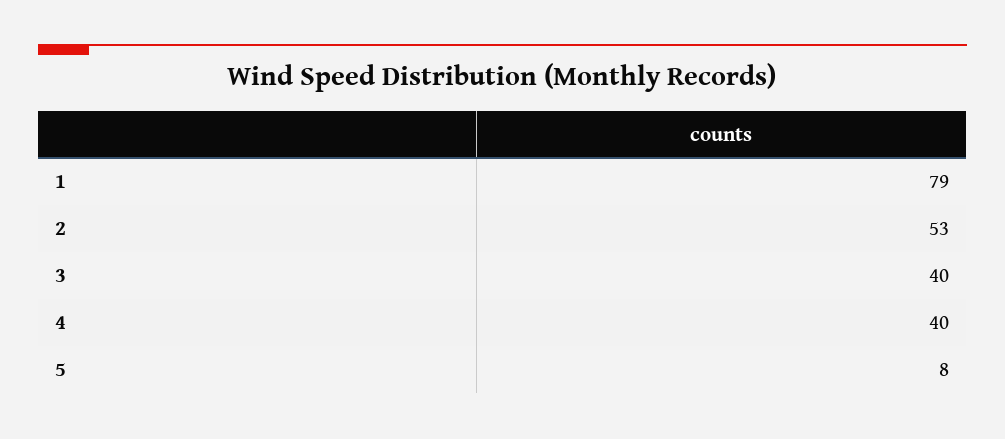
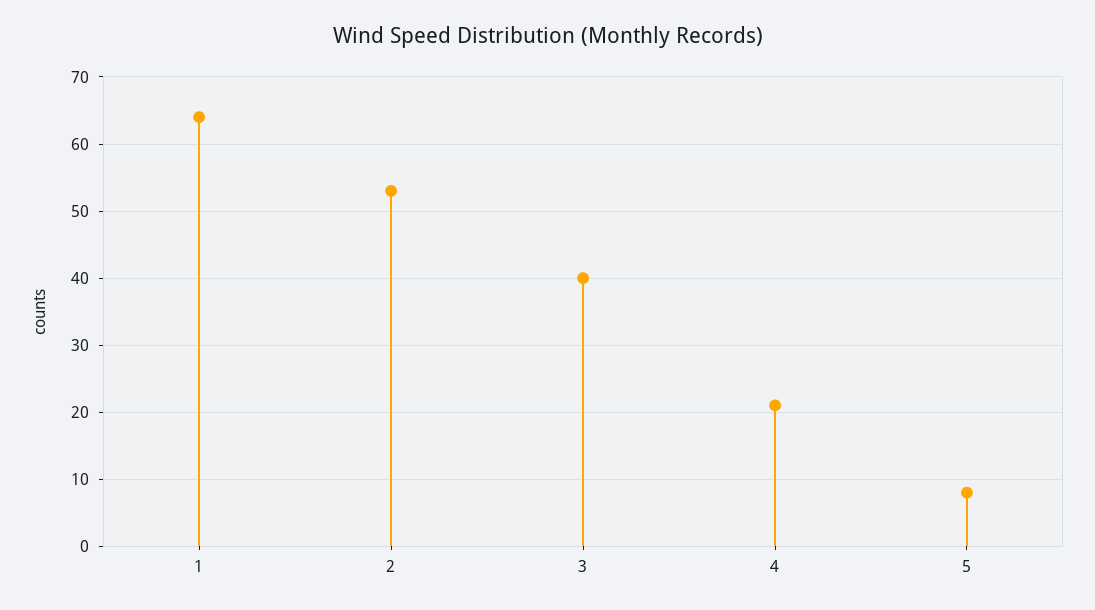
  {
-   "1": 79,
+   "1": 64,
    "2": 53,
    "3": 40,
-   "4": 40,
+   "4": 21,
    "5": 8
  }

